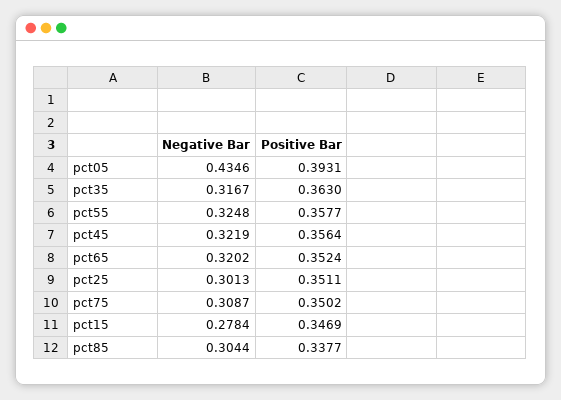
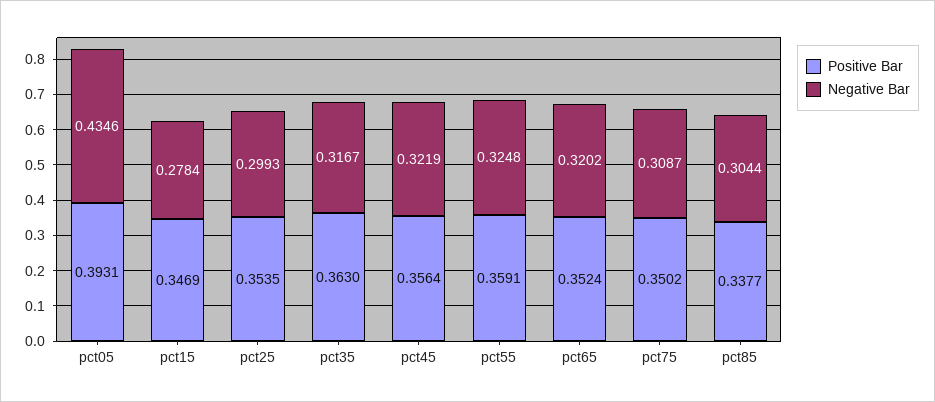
  {
    "Negative Bar": {
      "pct05": 0.4346,
      "pct35": 0.3167,
      "pct55": 0.3248,
      "pct45": 0.3219,
      "pct65": 0.3202,
-     "pct25": 0.3013,
+     "pct25": 0.2993,
      "pct75": 0.3087,
      "pct15": 0.2784,
      "pct85": 0.3044
    },
    "Positive Bar": {
      "pct05": 0.3931,
      "pct35": 0.363,
-     "pct55": 0.3577,
+     "pct55": 0.3591,
      "pct45": 0.3564,
      "pct65": 0.3524,
-     "pct25": 0.3511,
+     "pct25": 0.3535,
      "pct75": 0.3502,
      "pct15": 0.3469,
      "pct85": 0.3377
    }
  }

